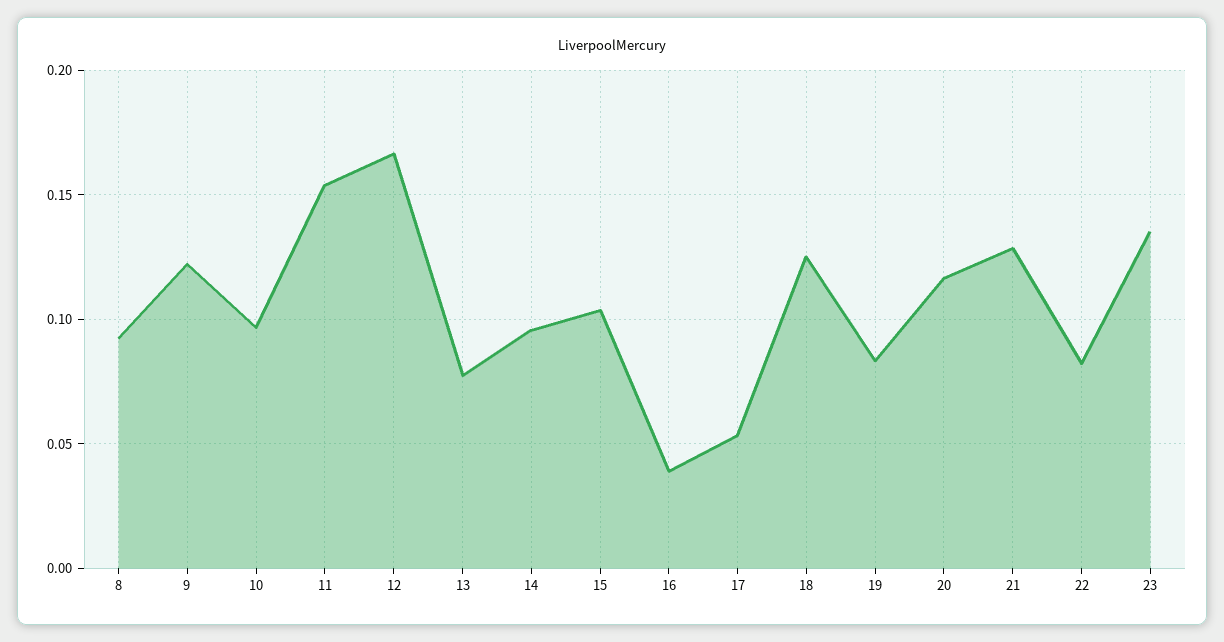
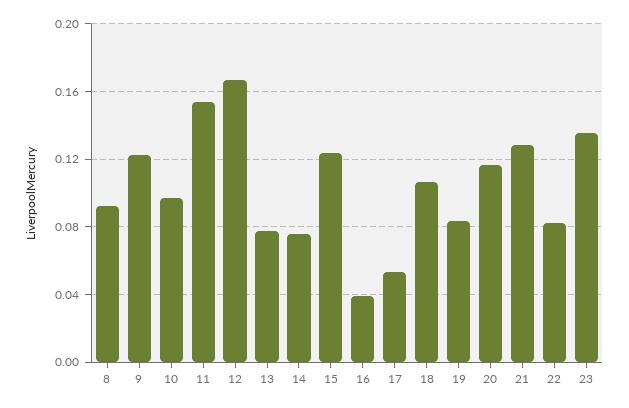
  {
    "8": 0.095,
    "9": 0.12,
    "10": 0.095,
    "11": 0.155,
    "12": 0.165,
    "13": 0.075,
-   "14": 0.095,
+   "14": 0.075,
-   "15": 0.105,
+   "15": 0.125,
    "16": 0.04,
    "17": 0.055,
-   "18": 0.125,
+   "18": 0.105,
    "19": 0.085,
    "20": 0.115,
    "21": 0.13,
    "22": 0.08,
    "23": 0.135
  }

